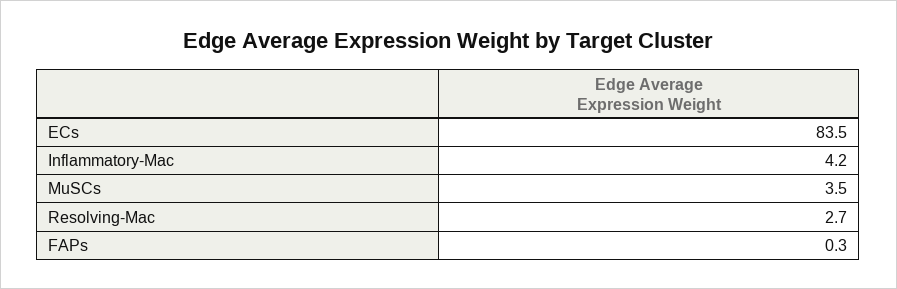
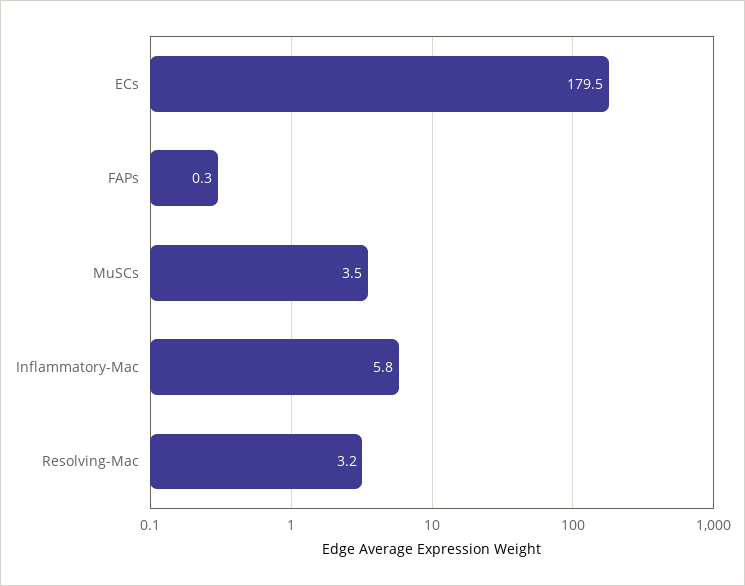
  {
-   "ECs": 83.5,
+   "ECs": 179.5,
-   "Inflammatory-Mac": 4.2,
+   "Inflammatory-Mac": 5.8,
    "MuSCs": 3.5,
-   "Resolving-Mac": 2.7,
+   "Resolving-Mac": 3.2,
    "FAPs": 0.3
  }

